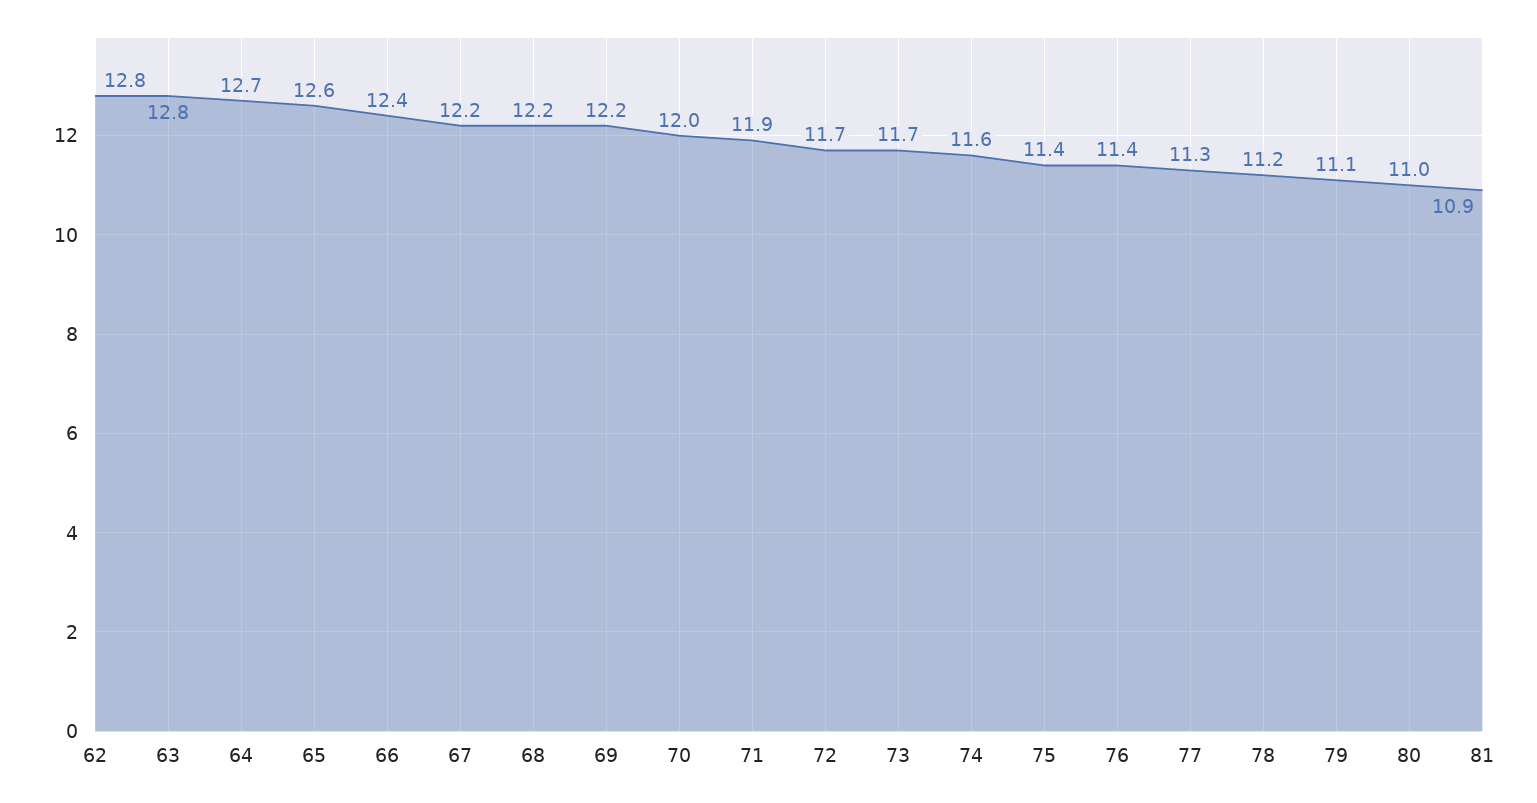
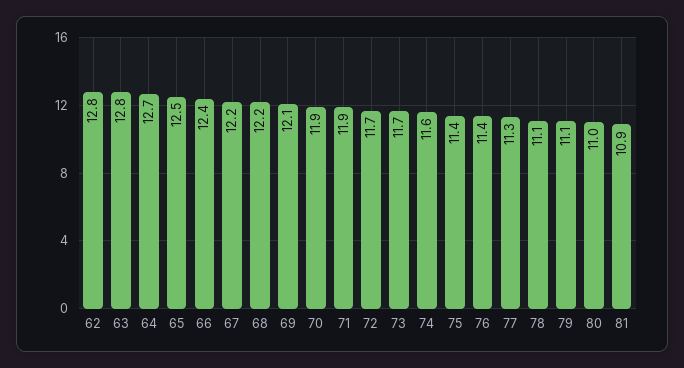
  {
    "62": 12.8,
    "63": 12.8,
    "64": 12.7,
-   "65": 12.6,
+   "65": 12.5,
    "66": 12.4,
    "67": 12.2,
    "68": 12.2,
-   "69": 12.2,
+   "69": 12.1,
-   "70": 12,
+   "70": 11.9,
    "71": 11.9,
    "72": 11.7,
    "73": 11.7,
    "74": 11.6,
    "75": 11.4,
    "76": 11.4,
    "77": 11.3,
-   "78": 11.2,
+   "78": 11.1,
    "79": 11.1,
    "80": 11,
    "81": 10.9
  }

